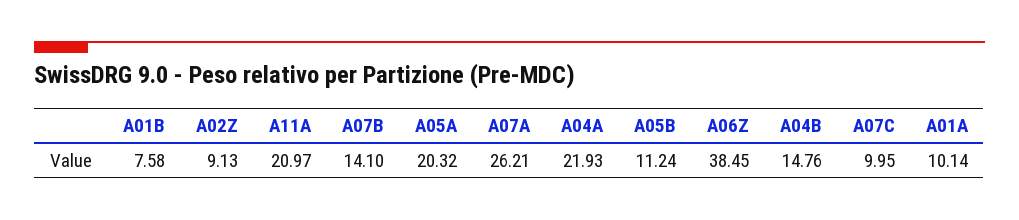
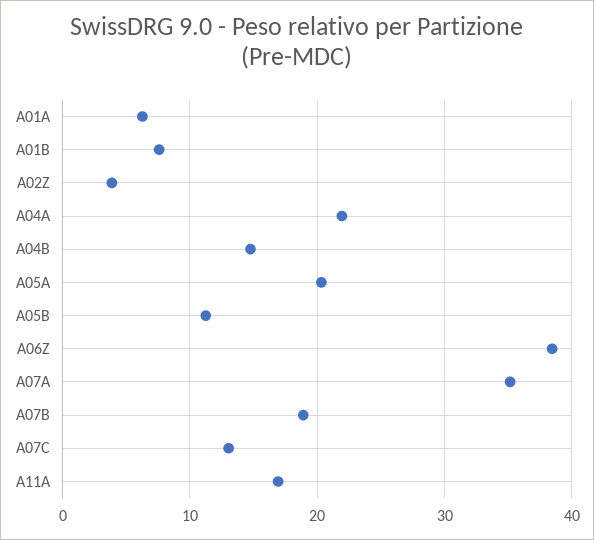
  {
    "A01B": 7.58,
-   "A02Z": 9.13,
+   "A02Z": 4,
-   "A11A": 20.97,
+   "A11A": 17,
-   "A07B": 14.1,
+   "A07B": 19,
    "A05A": 20.32,
-   "A07A": 26.21,
+   "A07A": 35,
    "A04A": 21.93,
    "A05B": 11.24,
    "A06Z": 38.45,
    "A04B": 14.76,
-   "A07C": 9.95,
+   "A07C": 13,
-   "A01A": 10.14
+   "A01A": 6
  }

